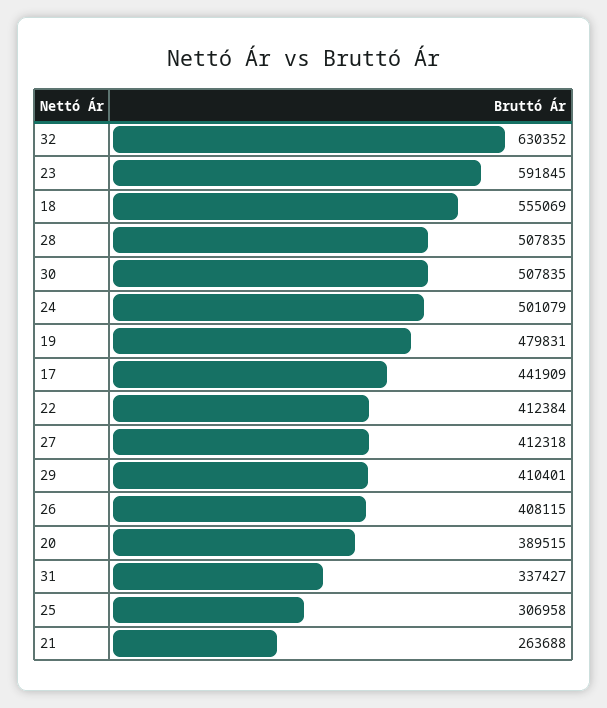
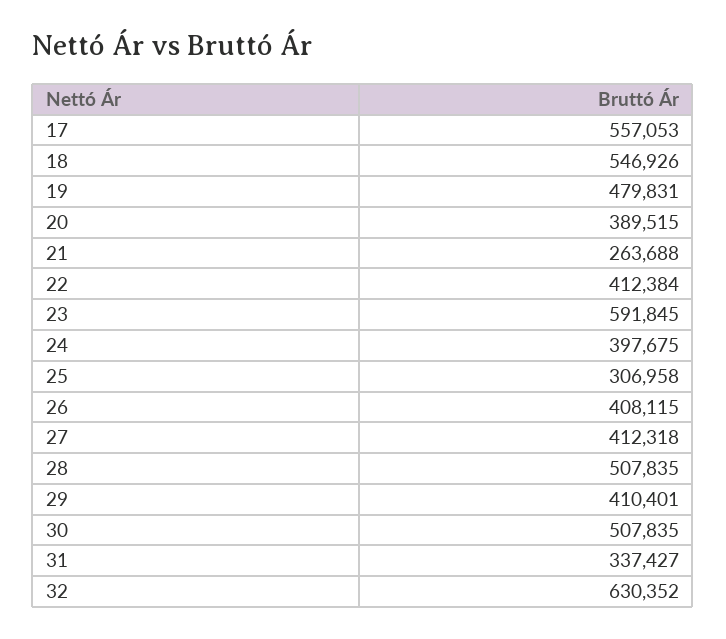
  {
    "32": 630352,
    "23": 591845,
-   "18": 555069,
+   "18": 546926,
    "28": 507835,
    "30": 507835,
-   "24": 501079,
+   "24": 397675,
    "19": 479831,
-   "17": 441909,
+   "17": 557053,
    "22": 412384,
    "27": 412318,
    "29": 410401,
    "26": 408115,
    "20": 389515,
    "31": 337427,
    "25": 306958,
    "21": 263688
  }

